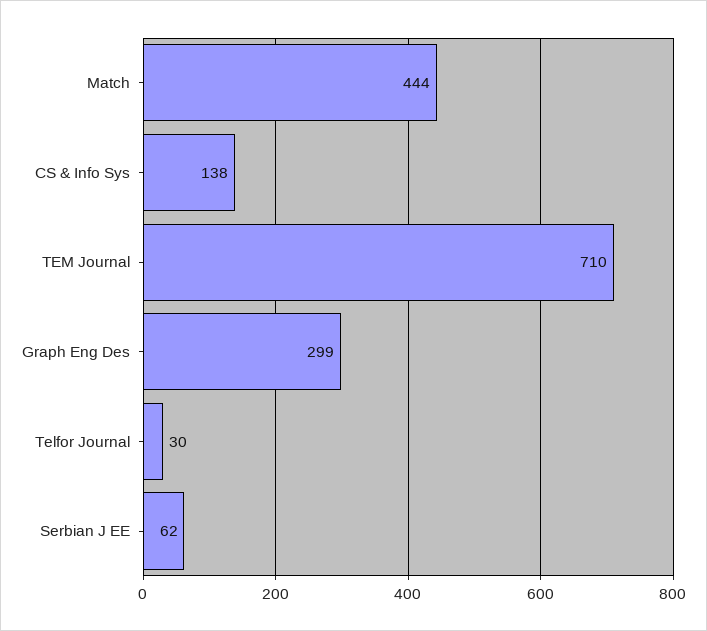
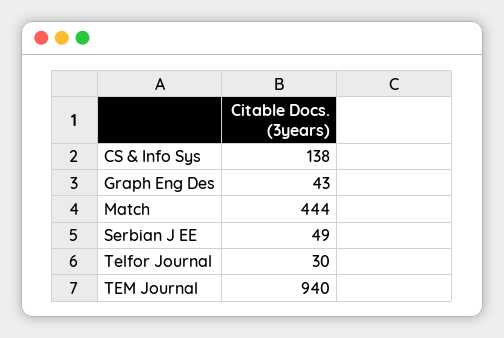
  {
    "Match": 444,
    "CS & Info Sys": 138,
-   "TEM Journal": 710,
+   "TEM Journal": 940,
-   "Graph Eng Des": 299,
+   "Graph Eng Des": 43,
    "Telfor Journal": 30,
-   "Serbian J EE": 62
+   "Serbian J EE": 49
  }

